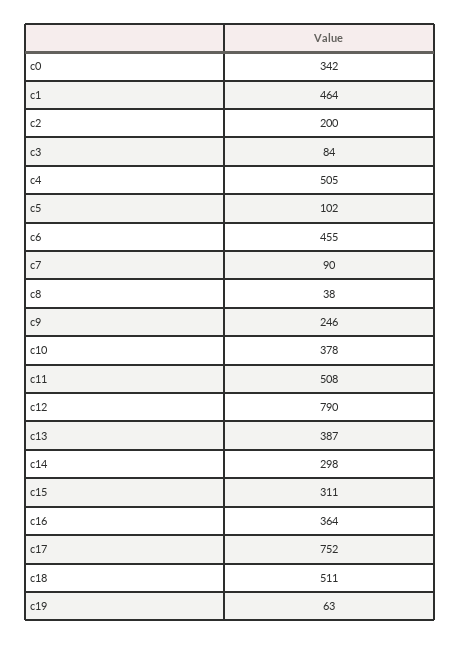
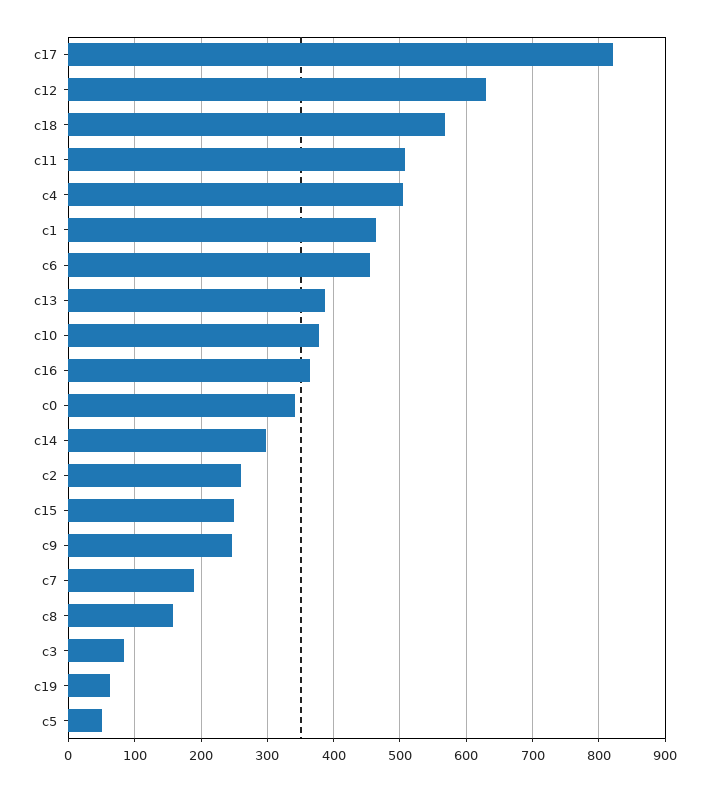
  {
    "c0": 342,
    "c1": 464,
-   "c2": 200,
+   "c2": 260,
    "c3": 84,
    "c4": 505,
-   "c5": 102,
+   "c5": 50,
    "c6": 455,
-   "c7": 90,
+   "c7": 190,
-   "c8": 38,
+   "c8": 160,
    "c9": 246,
    "c10": 378,
    "c11": 508,
-   "c12": 790,
+   "c12": 630,
    "c13": 387,
    "c14": 298,
-   "c15": 311,
+   "c15": 250,
    "c16": 364,
-   "c17": 752,
+   "c17": 820,
-   "c18": 511,
+   "c18": 570,
    "c19": 63
  }

